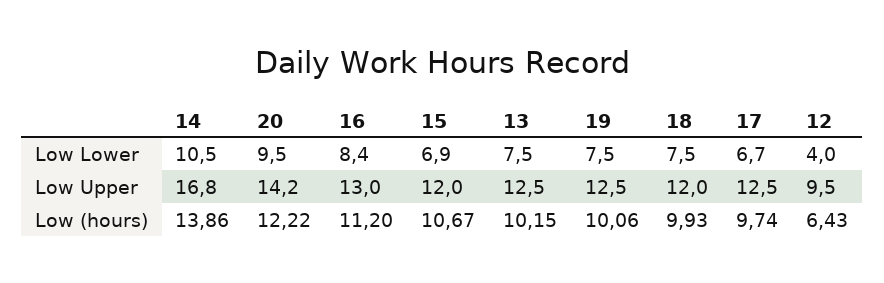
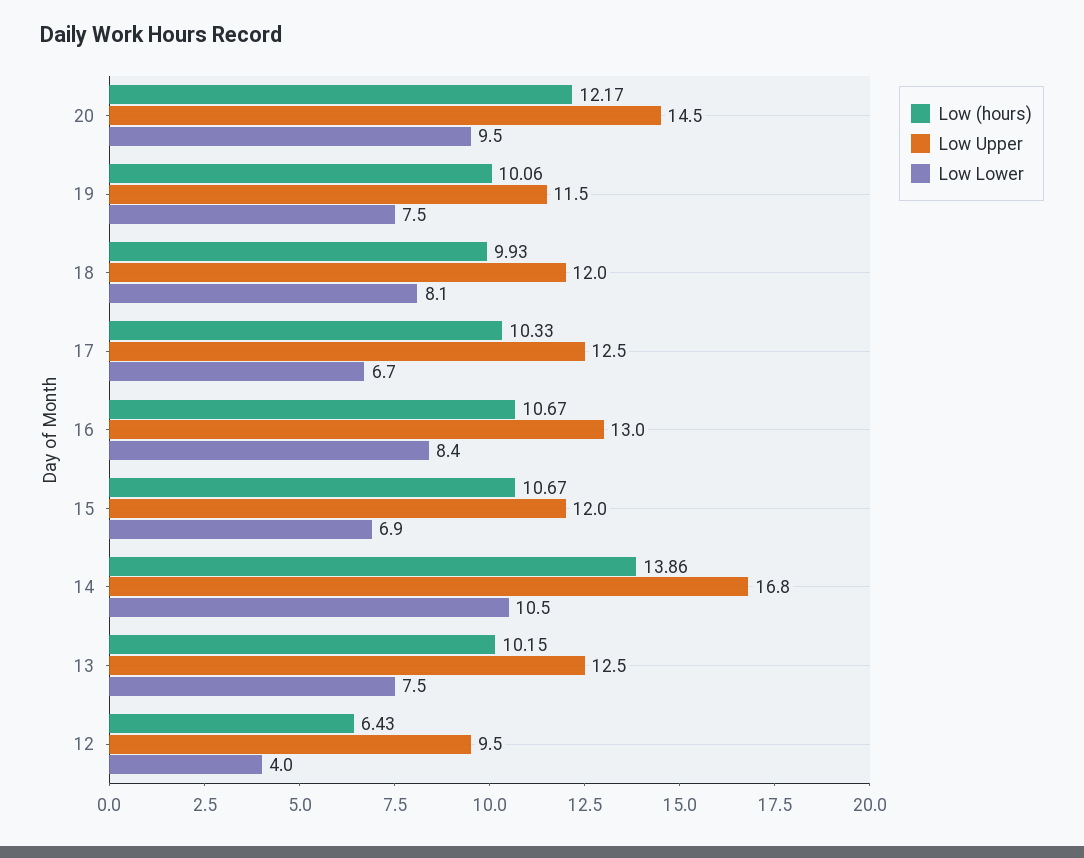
  {
    "Low Lower": {
      "14": 10.5,
      "20": 9.5,
      "16": 8.4,
      "15": 6.9,
      "13": 7.5,
      "19": 7.5,
-     "18": 7.5,
+     "18": 8.1,
      "17": 6.7,
      "12": 4
    },
    "Low Upper": {
      "14": 16.8,
-     "20": 14.2,
+     "20": 14.5,
      "16": 13,
      "15": 12,
      "13": 12.5,
-     "19": 12.5,
+     "19": 11.5,
      "18": 12,
      "17": 12.5,
      "12": 9.5
    },
    "Low (hours)": {
      "14": 13.86,
-     "20": 12.22,
+     "20": 12.17,
-     "16": 11.2,
+     "16": 10.67,
      "15": 10.67,
      "13": 10.15,
      "19": 10.06,
      "18": 9.93,
-     "17": 9.74,
+     "17": 10.33,
      "12": 6.43
    }
  }

